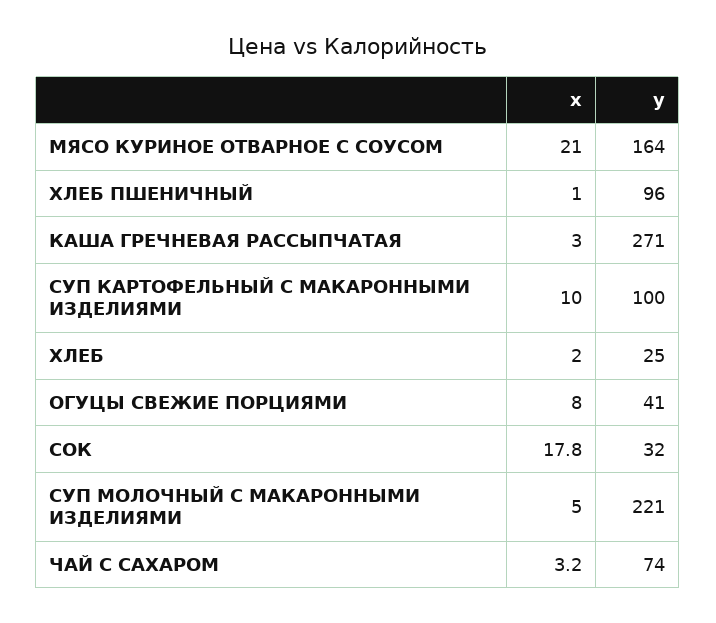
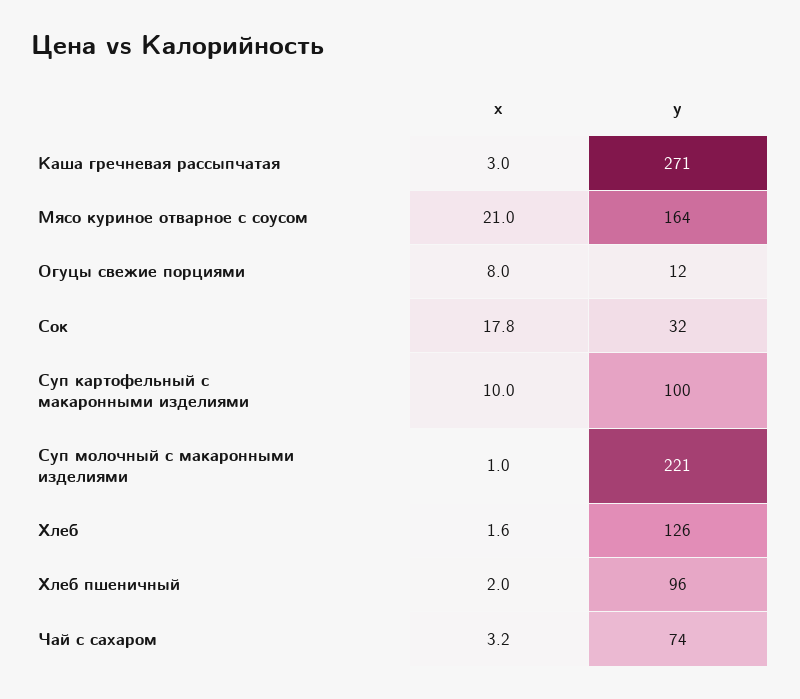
  {
    "x": {
      "МЯСО КУРИНОЕ ОТВАРНОЕ С СОУСОМ": 21,
-     "ХЛЕБ ПШЕНИЧНЫЙ": 1,
+     "ХЛЕБ ПШЕНИЧНЫЙ": 2,
      "КАША ГРЕЧНЕВАЯ РАССЫПЧАТАЯ": 3,
      "СУП КАРТОФЕЛЬНЫЙ С МАКАРОННЫМИ ИЗДЕЛИЯМИ": 10,
-     "ХЛЕБ": 2,
+     "ХЛЕБ": 1.6,
      "ОГУЦЫ СВЕЖИЕ ПОРЦИЯМИ": 8,
      "СОК": 17.8,
-     "СУП МОЛОЧНЫЙ С МАКАРОННЫМИ ИЗДЕЛИЯМИ": 5,
+     "СУП МОЛОЧНЫЙ С МАКАРОННЫМИ ИЗДЕЛИЯМИ": 1,
      "ЧАЙ С САХАРОМ": 3.2
    },
    "y": {
      "МЯСО КУРИНОЕ ОТВАРНОЕ С СОУСОМ": 164,
      "ХЛЕБ ПШЕНИЧНЫЙ": 96,
      "КАША ГРЕЧНЕВАЯ РАССЫПЧАТАЯ": 271,
      "СУП КАРТОФЕЛЬНЫЙ С МАКАРОННЫМИ ИЗДЕЛИЯМИ": 100,
-     "ХЛЕБ": 25,
+     "ХЛЕБ": 126,
-     "ОГУЦЫ СВЕЖИЕ ПОРЦИЯМИ": 41,
+     "ОГУЦЫ СВЕЖИЕ ПОРЦИЯМИ": 12,
      "СОК": 32,
      "СУП МОЛОЧНЫЙ С МАКАРОННЫМИ ИЗДЕЛИЯМИ": 221,
      "ЧАЙ С САХАРОМ": 74
    }
  }

